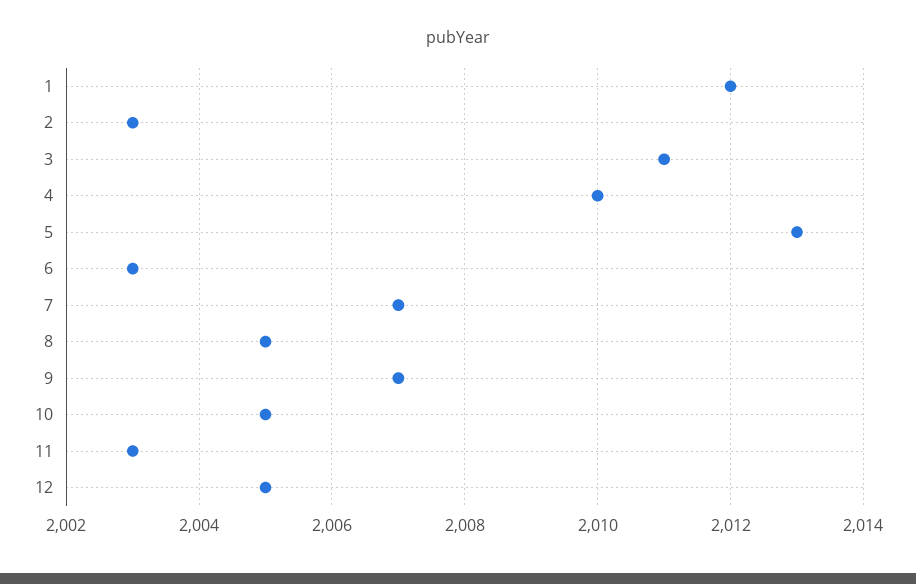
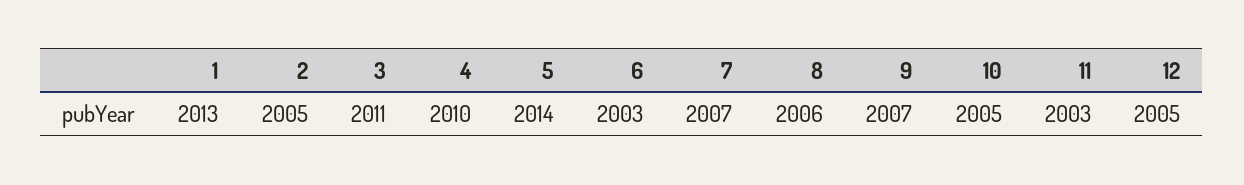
  {
-   "1": 2012,
+   "1": 2013,
-   "2": 2003,
+   "2": 2005,
    "3": 2011,
    "4": 2010,
-   "5": 2013,
+   "5": 2014,
    "6": 2003,
    "7": 2007,
-   "8": 2005,
+   "8": 2006,
    "9": 2007,
    "10": 2005,
    "11": 2003,
    "12": 2005
  }

